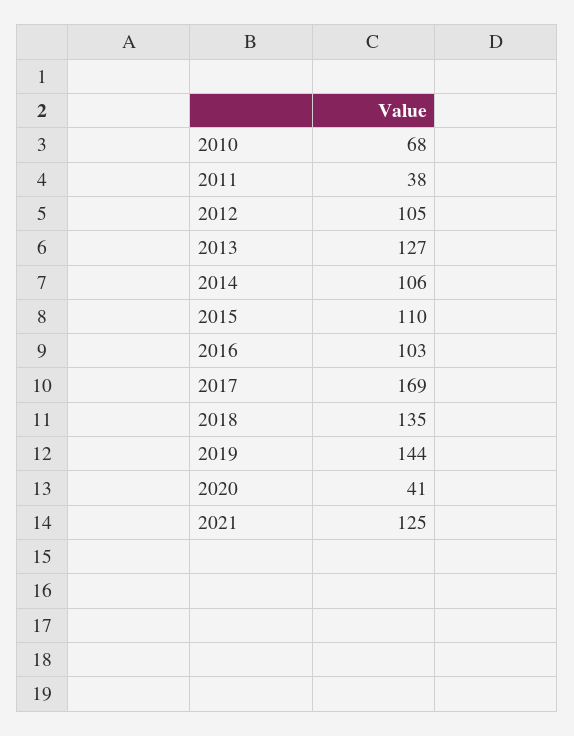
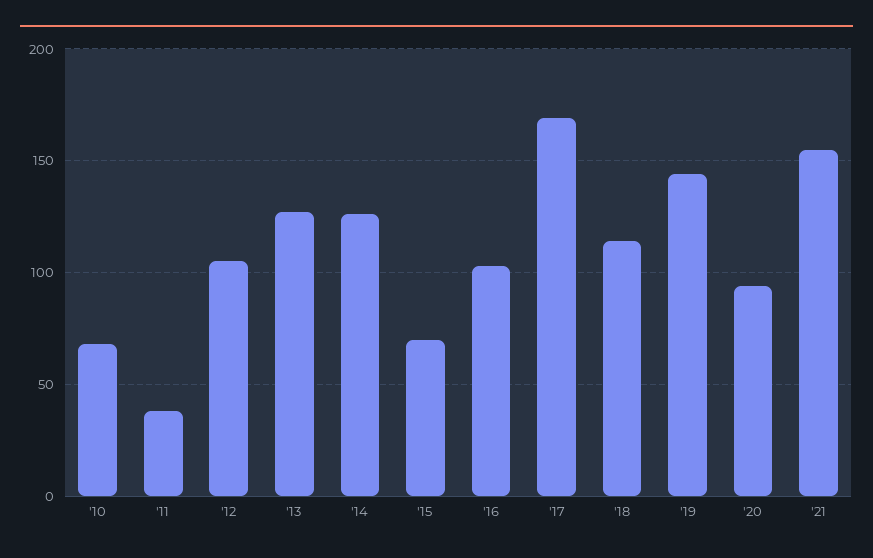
  {
    "2010": 68,
    "2011": 38,
    "2012": 105,
    "2013": 127,
-   "2014": 106,
+   "2014": 125,
-   "2015": 110,
+   "2015": 70,
    "2016": 103,
    "2017": 169,
-   "2018": 135,
+   "2018": 115,
    "2019": 144,
-   "2020": 41,
+   "2020": 95,
-   "2021": 125
+   "2021": 155
  }

